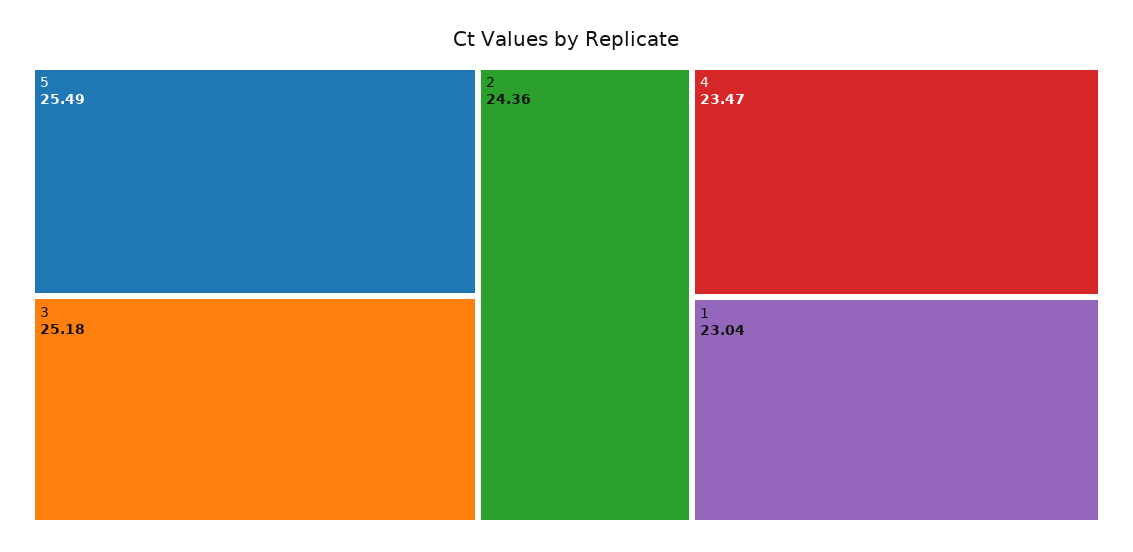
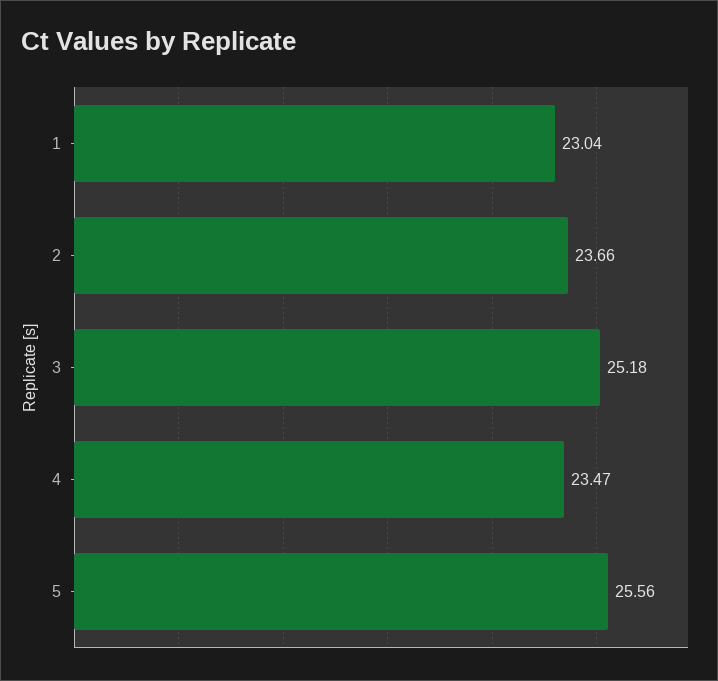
  {
-   "5": 25.49,
+   "5": 25.56,
    "3": 25.18,
-   "2": 24.36,
+   "2": 23.66,
    "4": 23.47,
    "1": 23.04
  }

